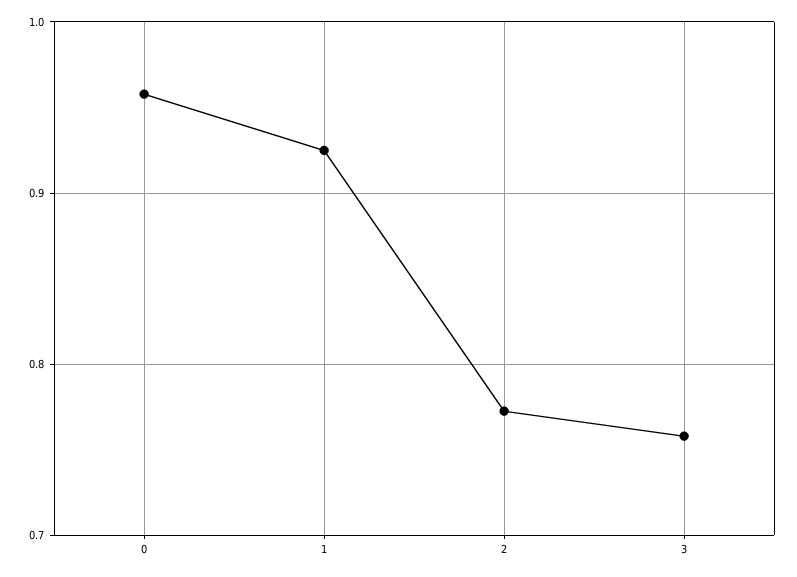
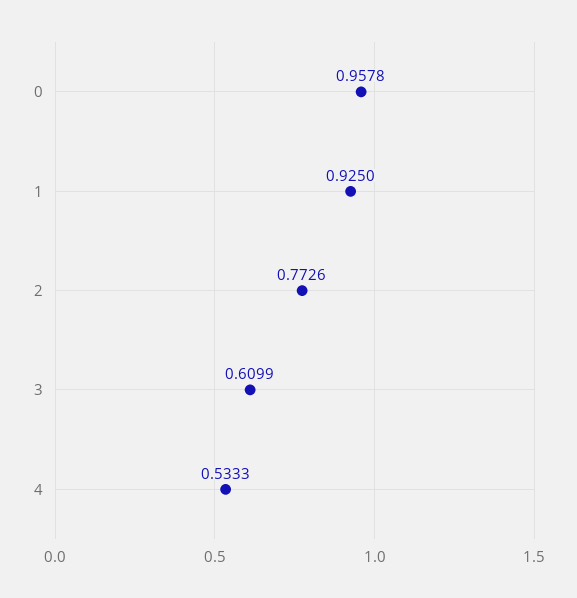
  {
    "0": 0.9578,
    "1": 0.925,
    "2": 0.7726,
-   "3": 0.76
+   "3": 0.6099,
+   "4": 0.5333
  }

